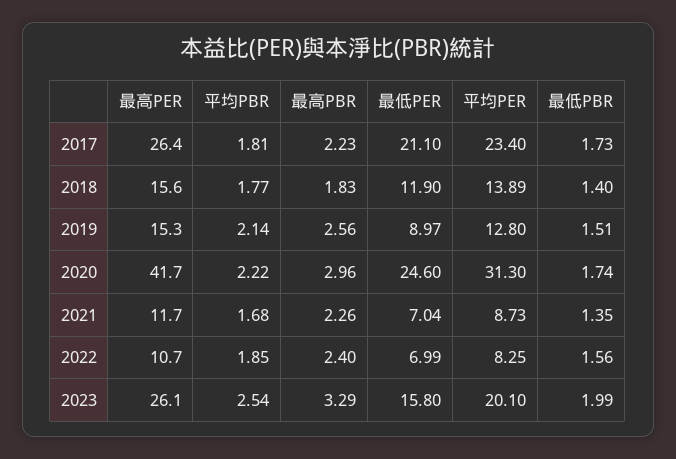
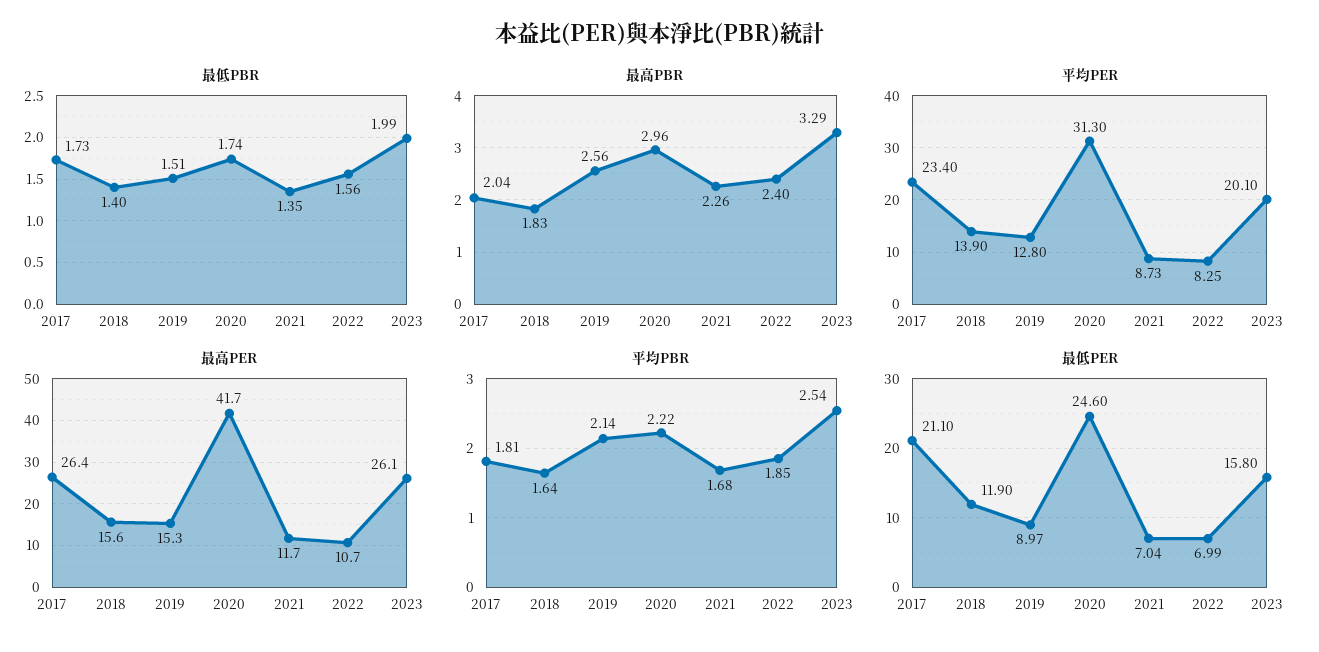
  {
    "最高PER": {
      "2017": 26.4,
      "2018": 15.6,
      "2019": 15.3,
      "2020": 41.7,
      "2021": 11.7,
      "2022": 10.7,
      "2023": 26.1
    },
    "平均PBR": {
      "2017": 1.81,
-     "2018": 1.77,
+     "2018": 1.64,
      "2019": 2.14,
      "2020": 2.22,
      "2021": 1.68,
      "2022": 1.85,
      "2023": 2.54
    },
    "最高PBR": {
-     "2017": 2.23,
+     "2017": 2.04,
      "2018": 1.83,
      "2019": 2.56,
      "2020": 2.96,
      "2021": 2.26,
      "2022": 2.4,
      "2023": 3.29
    },
    "最低PER": {
      "2017": 21.1,
      "2018": 11.9,
      "2019": 8.97,
      "2020": 24.6,
      "2021": 7.04,
      "2022": 6.99,
      "2023": 15.8
    },
    "平均PER": {
      "2017": 23.4,
-     "2018": 13.89,
+     "2018": 13.9,
      "2019": 12.8,
      "2020": 31.3,
      "2021": 8.73,
      "2022": 8.25,
      "2023": 20.1
    },
    "最低PBR": {
      "2017": 1.73,
      "2018": 1.4,
      "2019": 1.51,
      "2020": 1.74,
      "2021": 1.35,
      "2022": 1.56,
      "2023": 1.99
    }
  }

